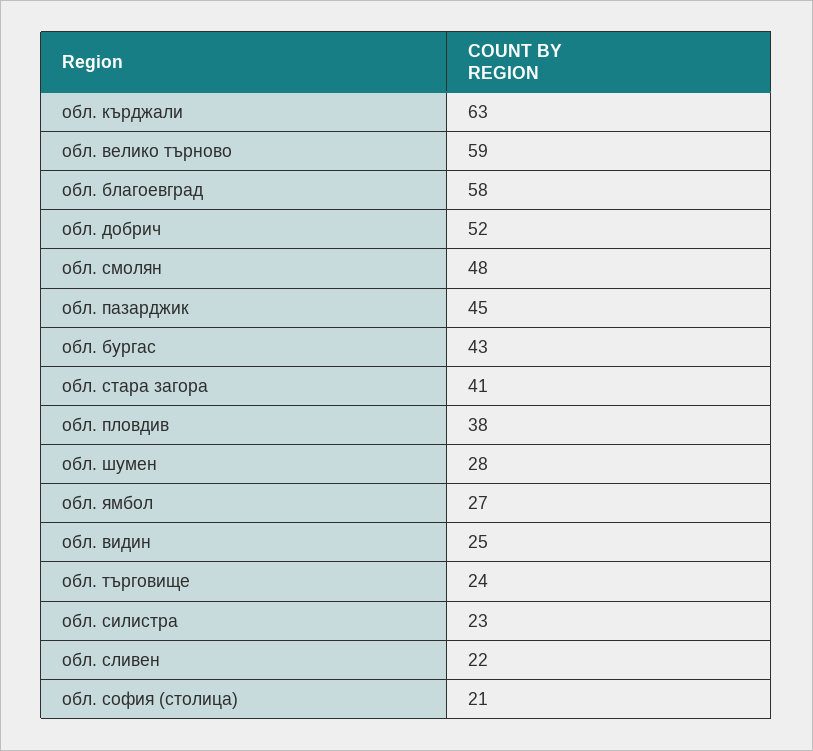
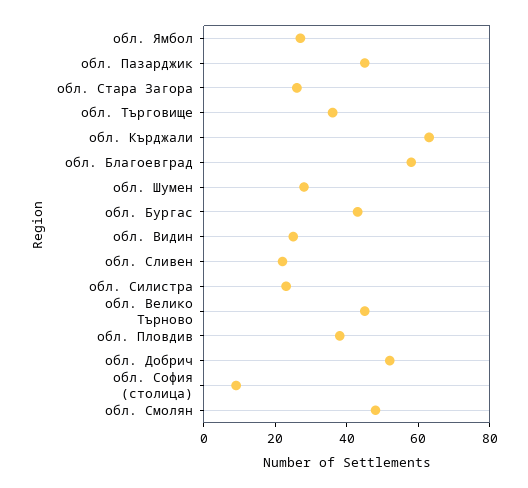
  {
    "обл. кърджали": 63,
-   "обл. велико търново": 59,
+   "обл. велико търново": 45,
    "обл. благоевград": 58,
    "обл. добрич": 52,
    "обл. смолян": 48,
    "обл. пазарджик": 45,
    "обл. бургас": 43,
-   "обл. стара загора": 41,
+   "обл. стара загора": 25,
    "обл. пловдив": 38,
    "обл. шумен": 28,
    "обл. ямбол": 27,
    "обл. видин": 25,
-   "обл. търговище": 24,
+   "обл. търговище": 35,
    "обл. силистра": 23,
    "обл. сливен": 22,
-   "обл. софия (столица)": 21
+   "обл. софия (столица)": 10
  }

